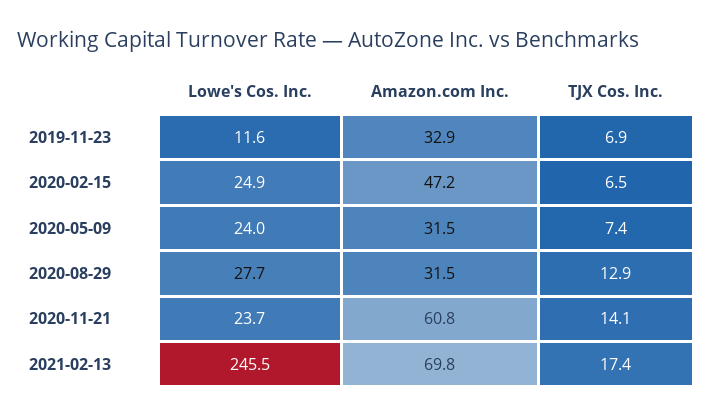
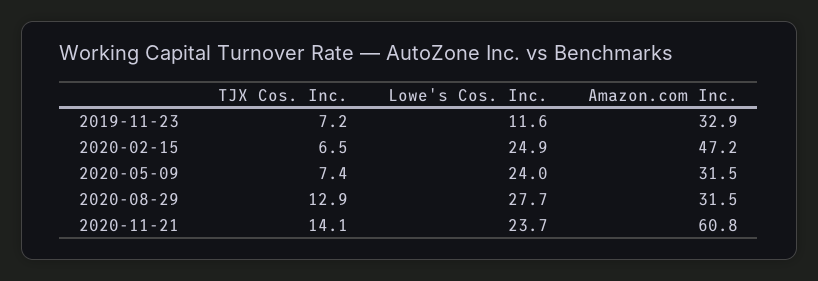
  {
    "Lowe's Cos. Inc.": {
      "2019-11-23": 11.6,
      "2020-02-15": 24.9,
      "2020-05-09": 24,
      "2020-08-29": 27.7,
-     "2020-11-21": 23.7,
+     "2020-11-21": 23.7
-     "2021-02-13": 245.5
    },
    "Amazon.com Inc.": {
      "2019-11-23": 32.9,
      "2020-02-15": 47.2,
      "2020-05-09": 31.5,
      "2020-08-29": 31.5,
-     "2020-11-21": 60.8,
+     "2020-11-21": 60.8
-     "2021-02-13": 69.8
    },
    "TJX Cos. Inc.": {
-     "2019-11-23": 6.9,
+     "2019-11-23": 7.2,
      "2020-02-15": 6.5,
      "2020-05-09": 7.4,
      "2020-08-29": 12.9,
-     "2020-11-21": 14.1,
+     "2020-11-21": 14.1
-     "2021-02-13": 17.4
    }
  }

